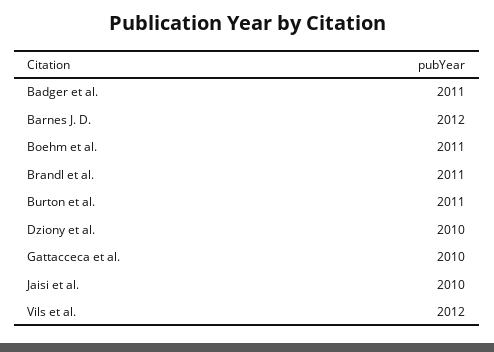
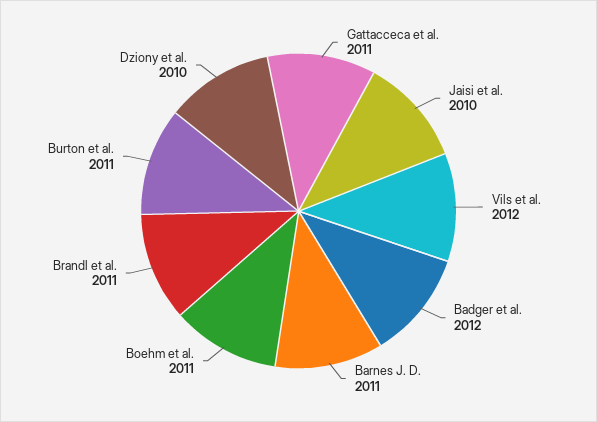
  {
-   "Badger et al.": 2011,
+   "Badger et al.": 2012,
-   "Barnes J. D.": 2012,
+   "Barnes J. D.": 2011,
    "Boehm et al.": 2011,
    "Brandl et al.": 2011,
    "Burton et al.": 2011,
    "Dziony et al.": 2010,
-   "Gattacceca et al.": 2010,
+   "Gattacceca et al.": 2011,
    "Jaisi et al.": 2010,
    "Vils et al.": 2012
  }

